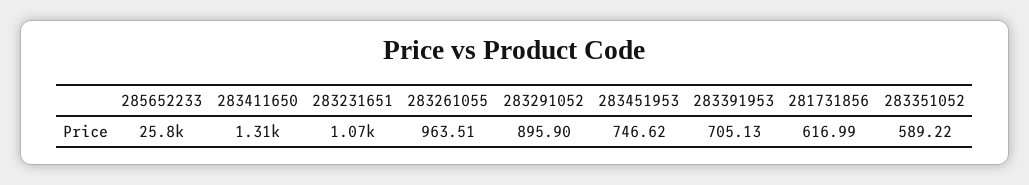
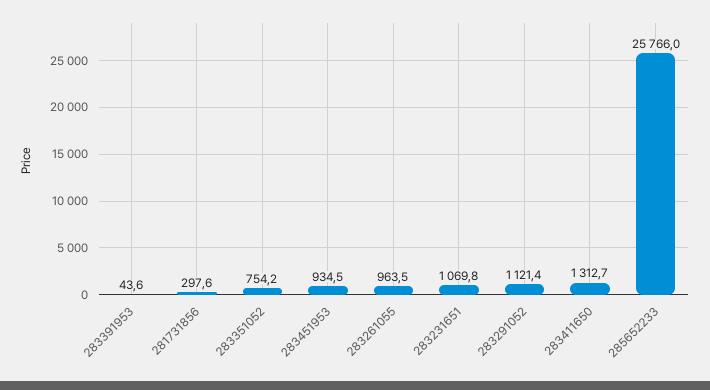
  {
    "285652233": 25766,
    "283411650": 1312.7,
    "283231651": 1069.8,
    "283261055": 963.51,
-   "283291052": 895.9,
+   "283291052": 1121.4,
-   "283451953": 746.62,
+   "283451953": 934.5,
-   "283391953": 705.13,
+   "283391953": 43.6,
-   "281731856": 616.99,
+   "281731856": 297.6,
-   "283351052": 589.22
+   "283351052": 754.2
  }

